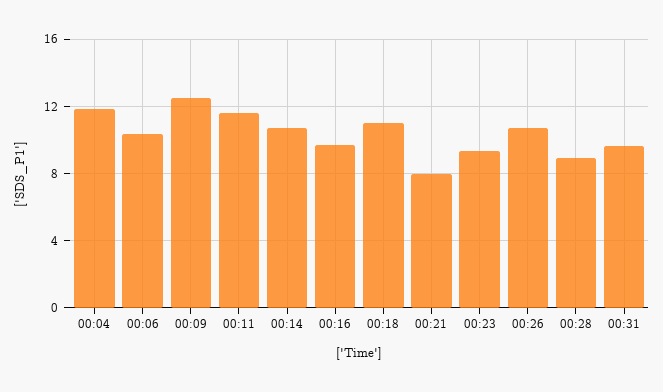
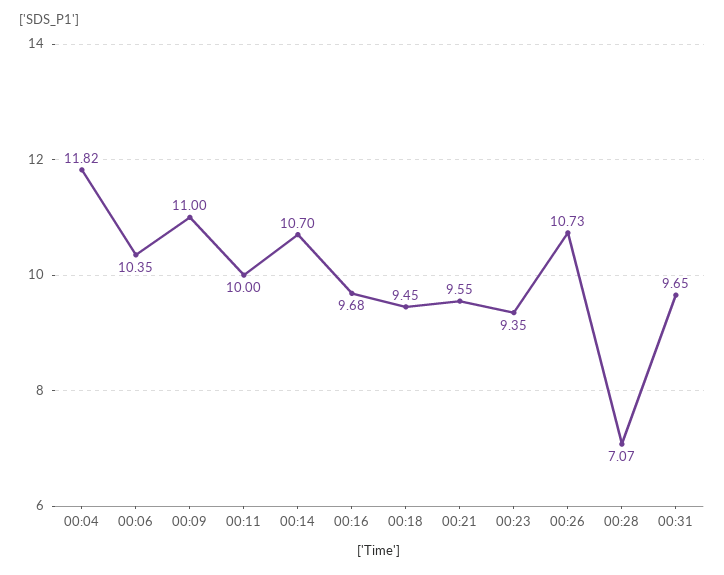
  {
    "00:04": 11.82,
    "00:06": 10.35,
-   "00:09": 12.5,
+   "00:09": 11,
-   "00:11": 11.5,
+   "00:11": 10,
    "00:14": 10.7,
    "00:16": 9.68,
-   "00:18": 11,
+   "00:18": 9.45,
-   "00:21": 8,
+   "00:21": 9.55,
    "00:23": 9.35,
    "00:26": 10.73,
-   "00:28": 9,
+   "00:28": 7.07,
    "00:31": 9.65
  }

